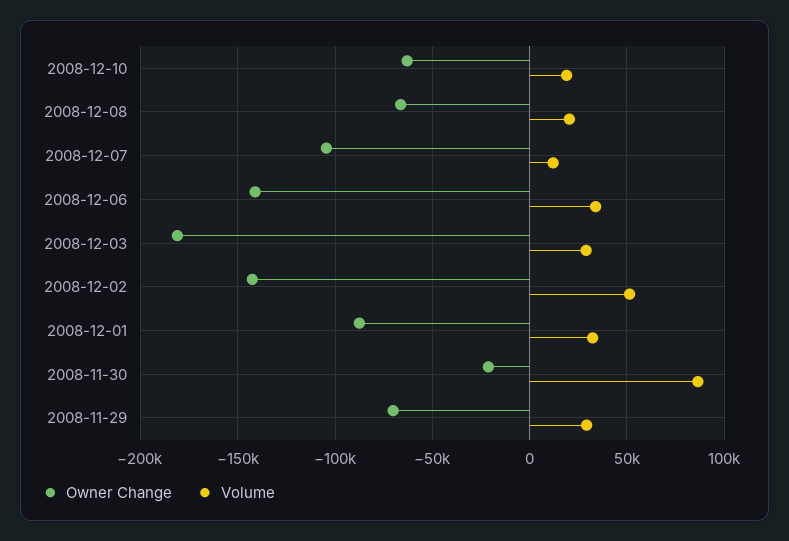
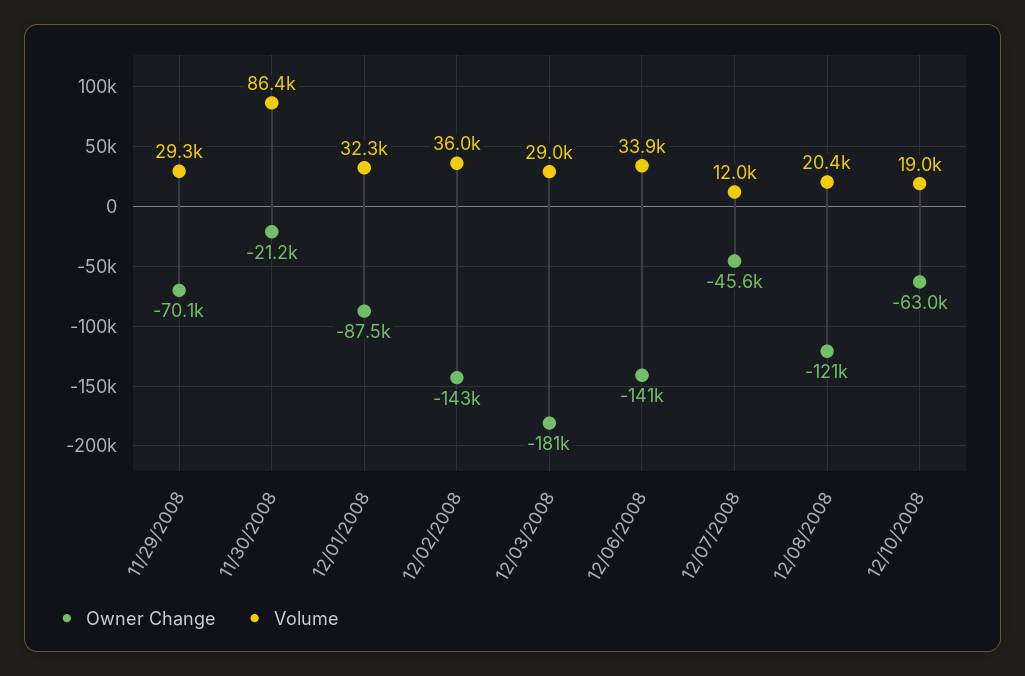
  {
    "Owner Change": {
      "2008-12-10": -63000,
-     "2008-12-08": -65000,
+     "2008-12-08": -121000,
-     "2008-12-07": -105000,
+     "2008-12-07": -45600,
      "2008-12-06": -141000,
      "2008-12-03": -181000,
      "2008-12-02": -143000,
      "2008-12-01": -87500,
      "2008-11-30": -21200,
      "2008-11-29": -70100
    },
    "Volume": {
      "2008-12-10": 19000,
      "2008-12-08": 20400,
      "2008-12-07": 12000,
      "2008-12-06": 33900,
      "2008-12-03": 29000,
-     "2008-12-02": 50000,
+     "2008-12-02": 36000,
      "2008-12-01": 32300,
      "2008-11-30": 86400,
      "2008-11-29": 29300
    }
  }

